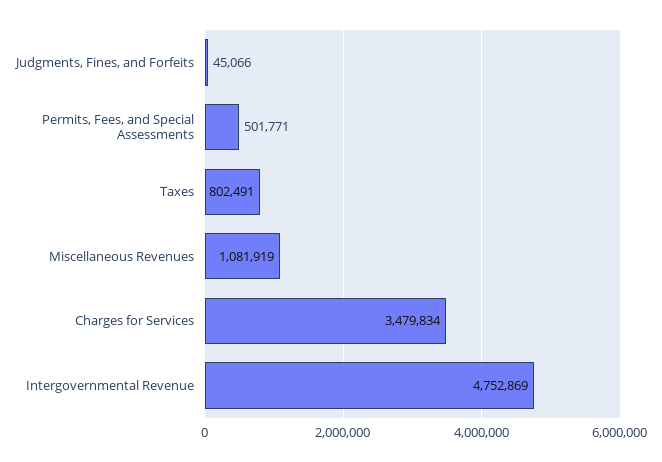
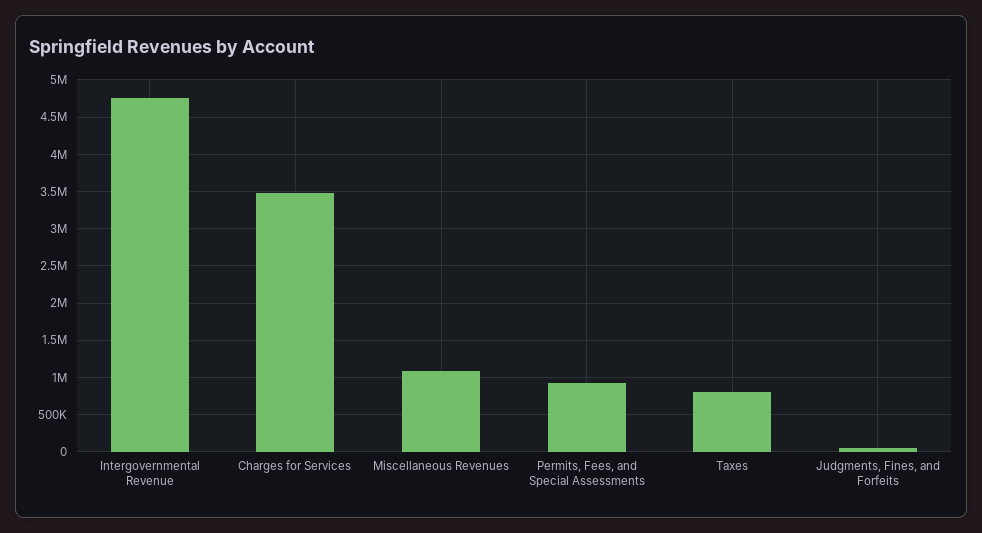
  {
    "Judgments, Fines, and Forfeits": 45066,
-   "Permits, Fees, and Special Assessments": 501771,
+   "Permits, Fees, and Special Assessments": 900000,
    "Taxes": 802491,
    "Miscellaneous Revenues": 1081919,
    "Charges for Services": 3479834,
    "Intergovernmental Revenue": 4752869
  }

